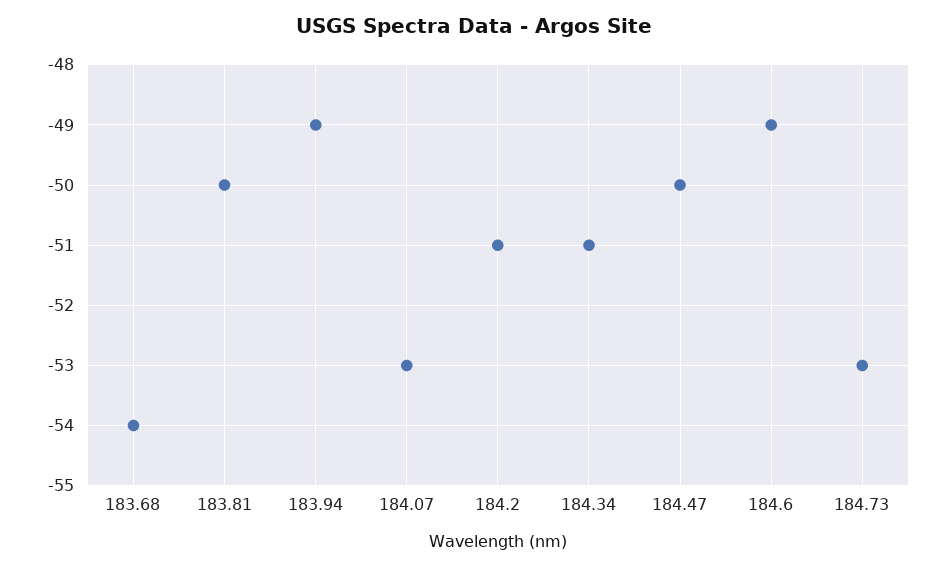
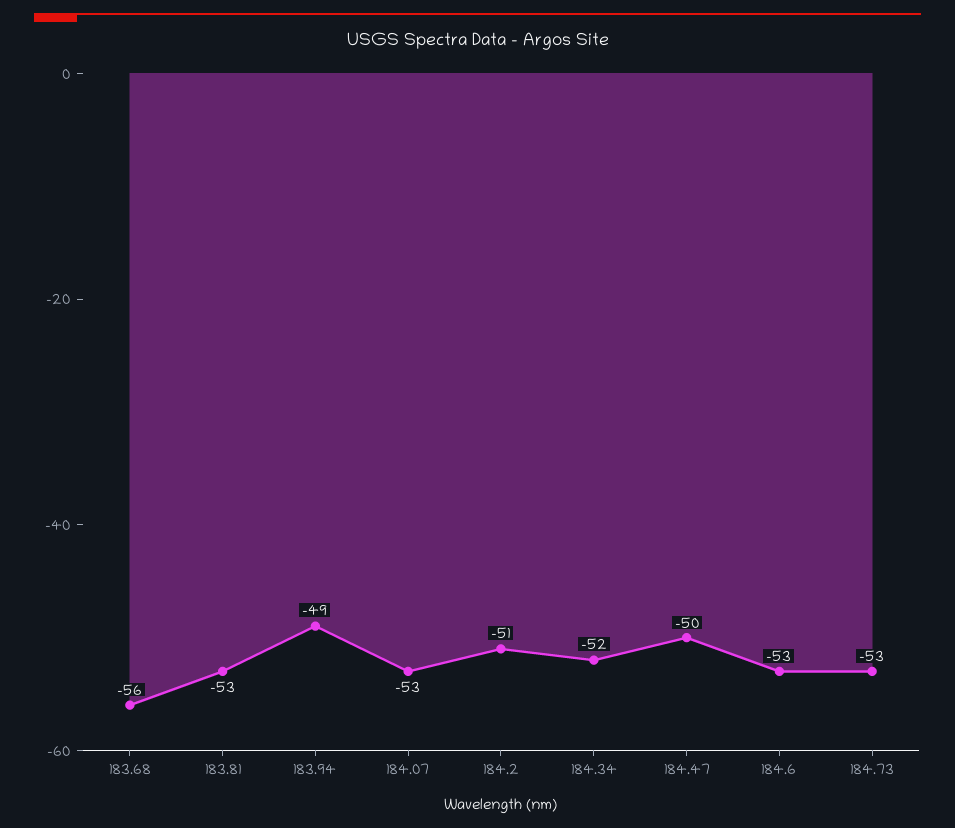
  {
-   "183.68": -54,
+   "183.68": -56,
-   "183.81": -50,
+   "183.81": -53,
    "183.94": -49,
    "184.07": -53,
    "184.2": -51,
-   "184.34": -51,
+   "184.34": -52,
    "184.47": -50,
-   "184.6": -49,
+   "184.6": -53,
    "184.73": -53
  }

